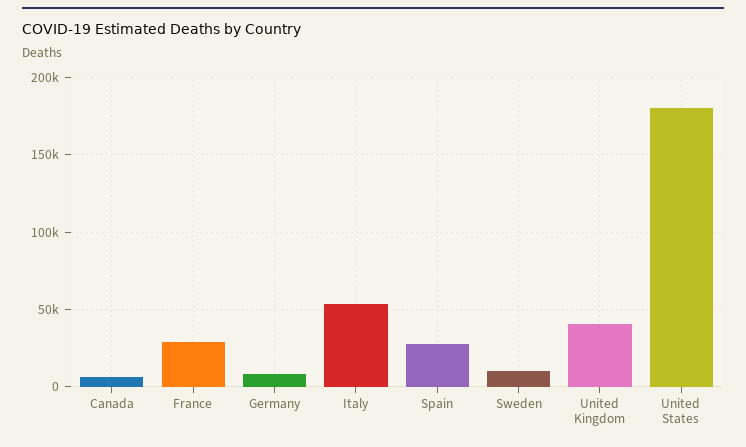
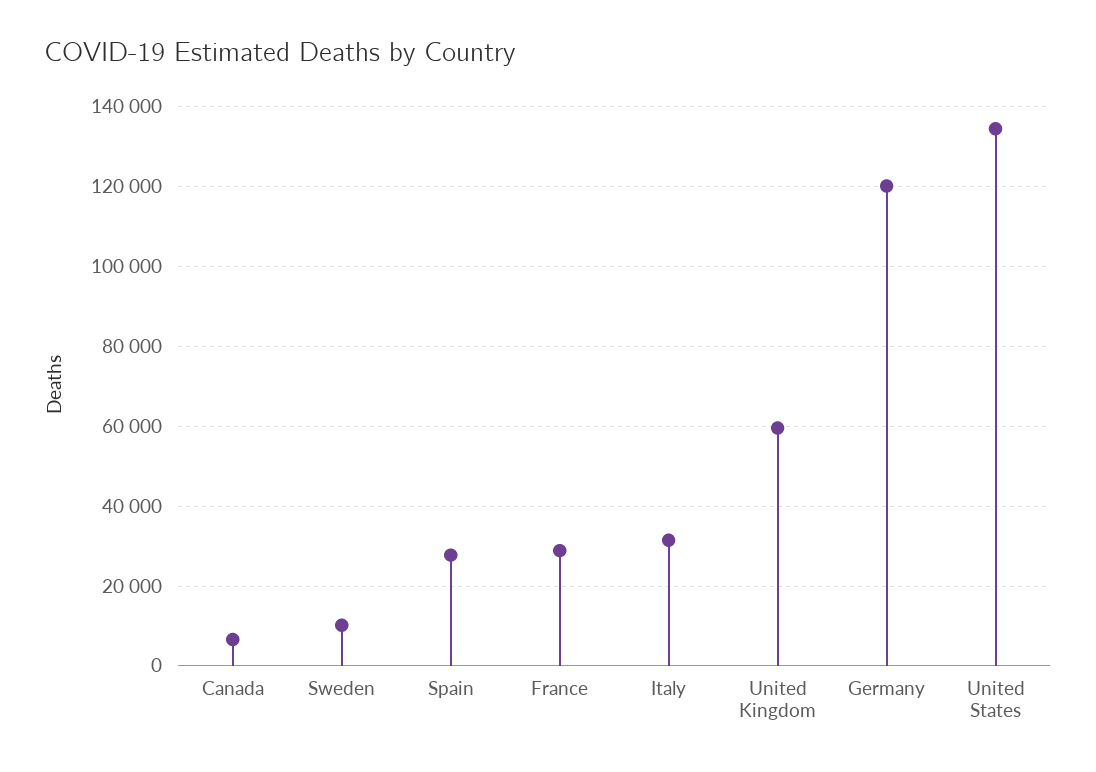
  {
    "Canada": 6000,
    "France": 28000,
-   "Germany": 10000,
+   "Germany": 120000,
-   "Italy": 55000,
+   "Italy": 32000,
    "Spain": 28000,
    "Sweden": 10000,
-   "United Kingdom": 40000,
+   "United Kingdom": 60000,
-   "United States": 180000
+   "United States": 134000
  }

